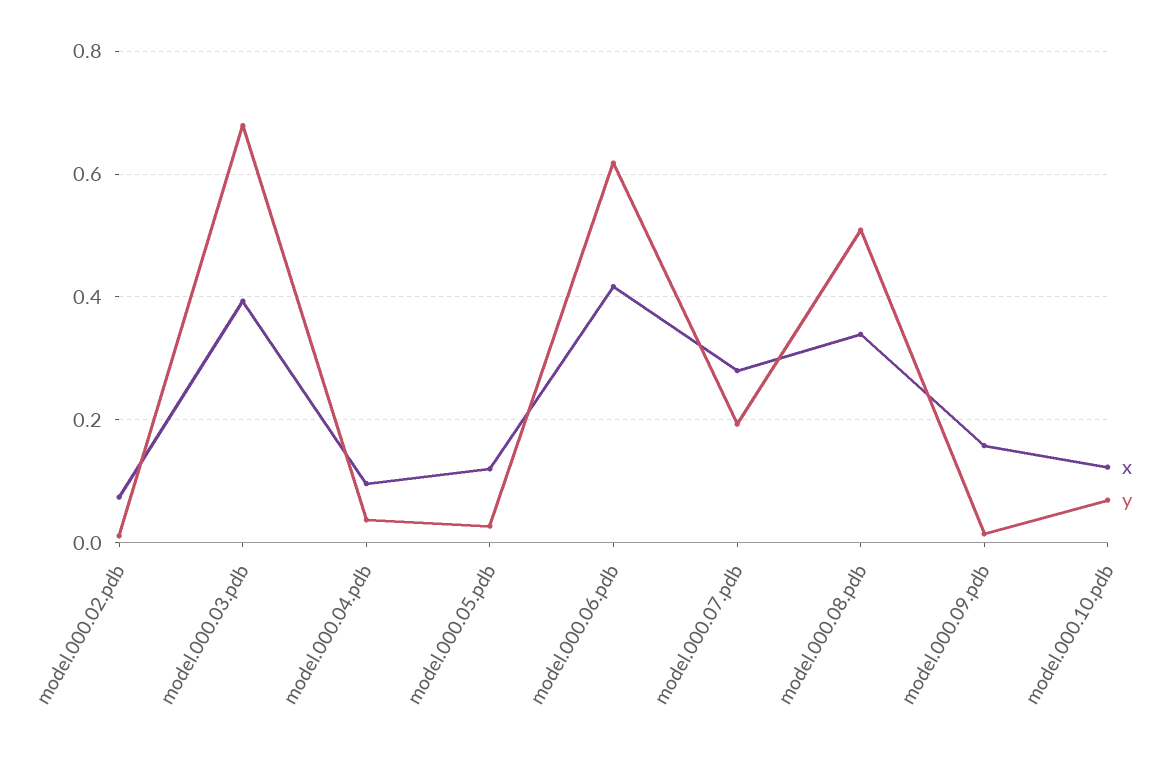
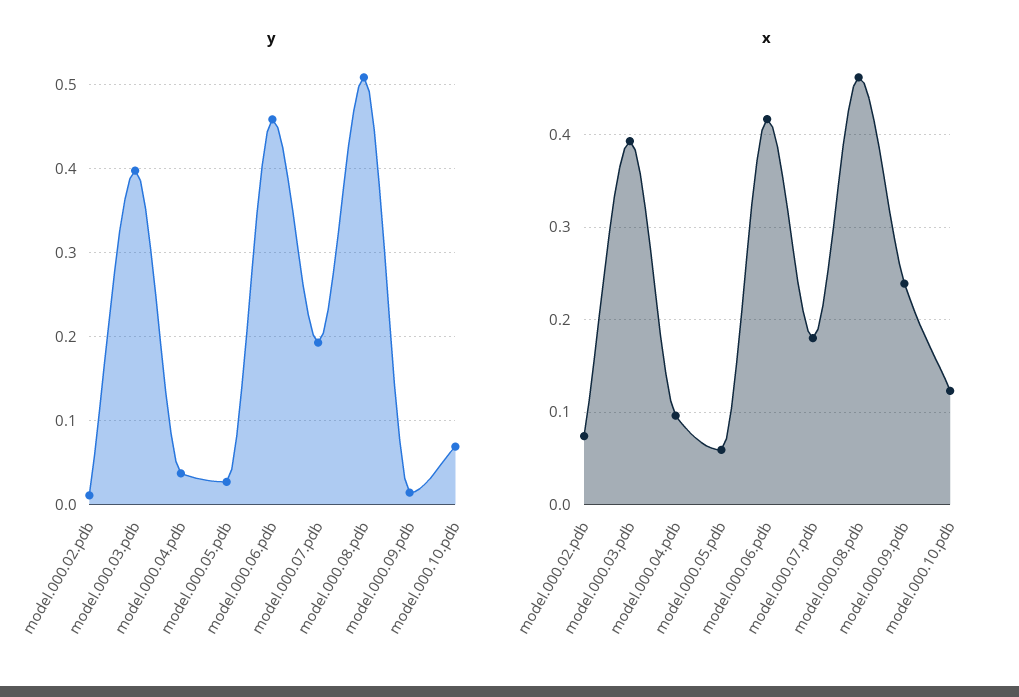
  {
    "x": {
      "model.000.02.pdb": 0.07,
      "model.000.03.pdb": 0.39,
      "model.000.04.pdb": 0.1,
-     "model.000.05.pdb": 0.12,
+     "model.000.05.pdb": 0.06,
      "model.000.06.pdb": 0.42,
-     "model.000.07.pdb": 0.28,
+     "model.000.07.pdb": 0.18,
-     "model.000.08.pdb": 0.34,
+     "model.000.08.pdb": 0.46,
-     "model.000.09.pdb": 0.16,
+     "model.000.09.pdb": 0.24,
      "model.000.10.pdb": 0.12
    },
    "y": {
      "model.000.02.pdb": 0.01,
-     "model.000.03.pdb": 0.68,
+     "model.000.03.pdb": 0.4,
      "model.000.04.pdb": 0.04,
      "model.000.05.pdb": 0.03,
-     "model.000.06.pdb": 0.62,
+     "model.000.06.pdb": 0.46,
      "model.000.07.pdb": 0.19,
      "model.000.08.pdb": 0.51,
      "model.000.09.pdb": 0.01,
      "model.000.10.pdb": 0.07
    }
  }

